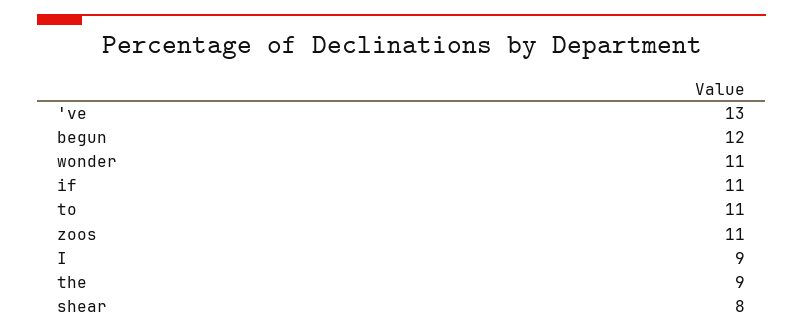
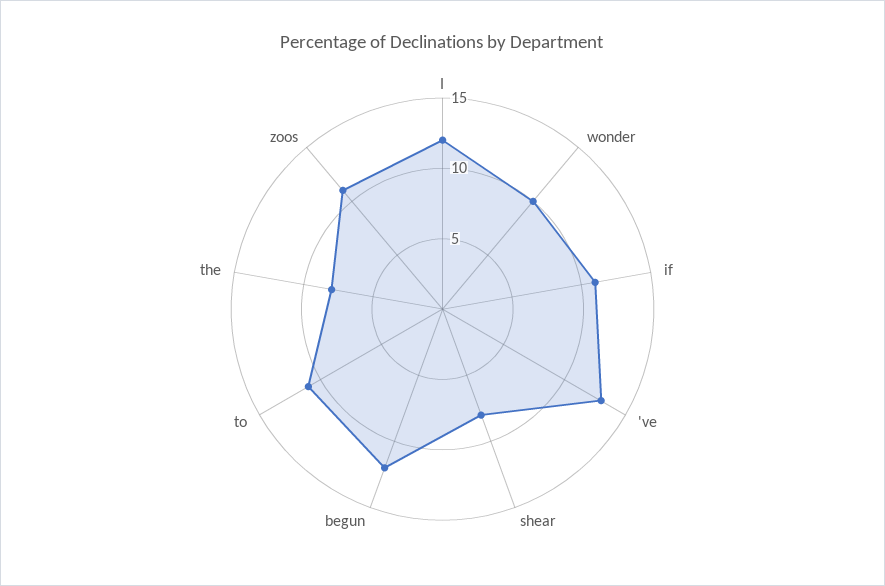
  {
    "'ve": 13,
    "begun": 12,
-   "wonder": 11,
+   "wonder": 10,
    "if": 11,
    "to": 11,
    "zoos": 11,
-   "I": 9,
+   "I": 12,
-   "the": 9,
+   "the": 8,
    "shear": 8
  }

